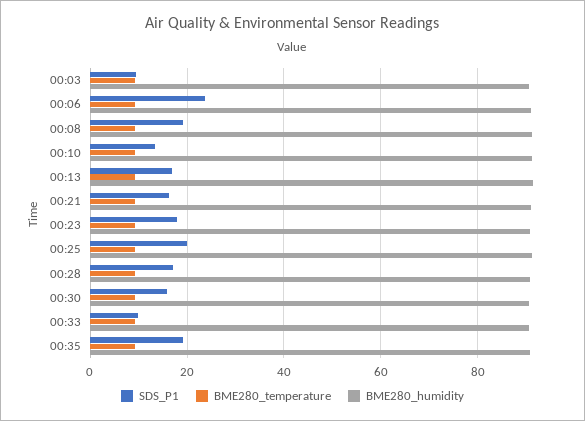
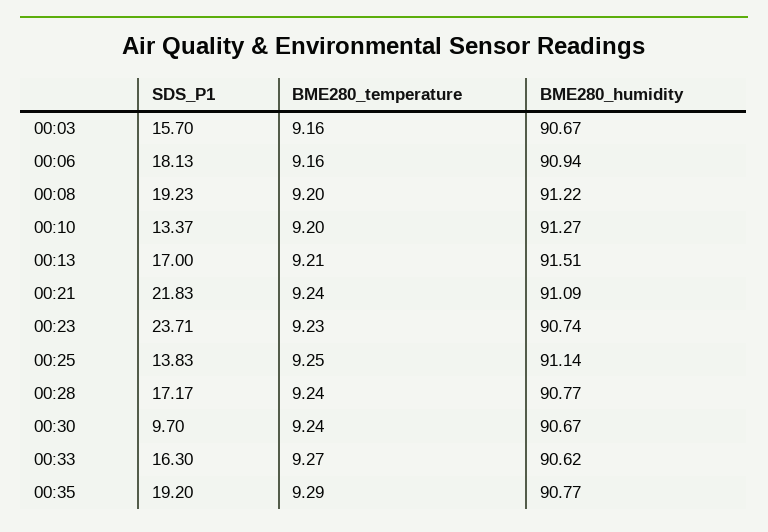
  {
    "SDS_P1": {
-     "00:03": 10,
+     "00:03": 15.7,
-     "00:06": 24,
+     "00:06": 18.13,
      "00:08": 19.23,
      "00:10": 13.37,
      "00:13": 17,
-     "00:21": 16,
+     "00:21": 21.83,
-     "00:23": 18,
+     "00:23": 23.71,
-     "00:25": 20,
+     "00:25": 13.83,
      "00:28": 17.17,
-     "00:30": 16,
+     "00:30": 9.7,
-     "00:33": 10,
+     "00:33": 16.3,
      "00:35": 19.2
    },
    "BME280_temperature": {
      "00:03": 9.16,
      "00:06": 9.16,
      "00:08": 9.2,
      "00:10": 9.2,
      "00:13": 9.21,
      "00:21": 9.24,
      "00:23": 9.23,
      "00:25": 9.25,
      "00:28": 9.24,
      "00:30": 9.24,
      "00:33": 9.27,
      "00:35": 9.29
    },
    "BME280_humidity": {
      "00:03": 90.67,
      "00:06": 90.94,
      "00:08": 91.22,
      "00:10": 91.27,
      "00:13": 91.51,
      "00:21": 91.09,
      "00:23": 90.74,
      "00:25": 91.14,
      "00:28": 90.77,
      "00:30": 90.67,
      "00:33": 90.62,
      "00:35": 90.77
    }
  }

